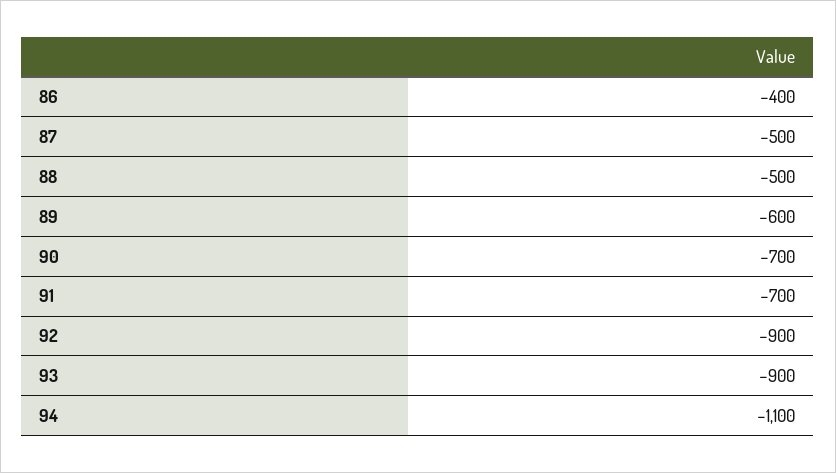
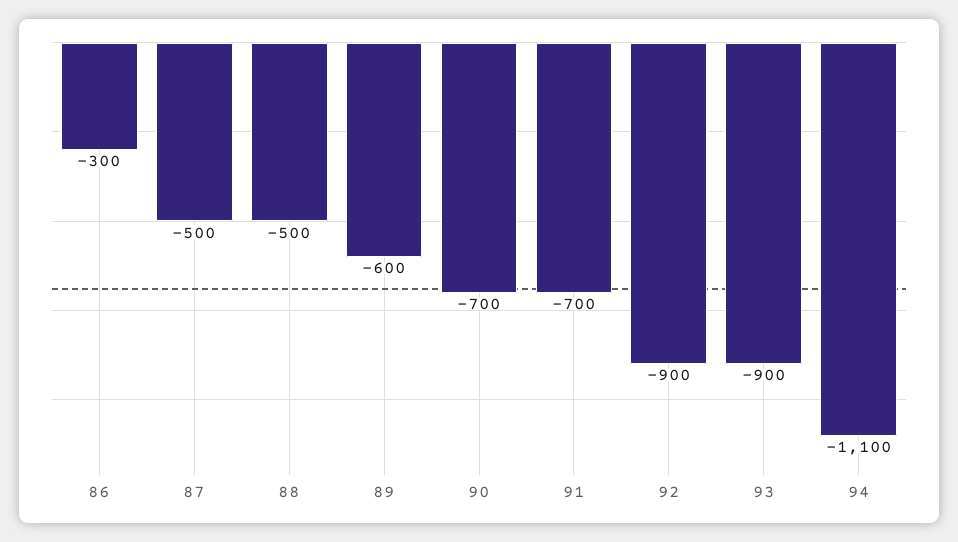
  {
-   "86": -400,
+   "86": -300,
    "87": -500,
    "88": -500,
    "89": -600,
    "90": -700,
    "91": -700,
    "92": -900,
    "93": -900,
    "94": -1100
  }

